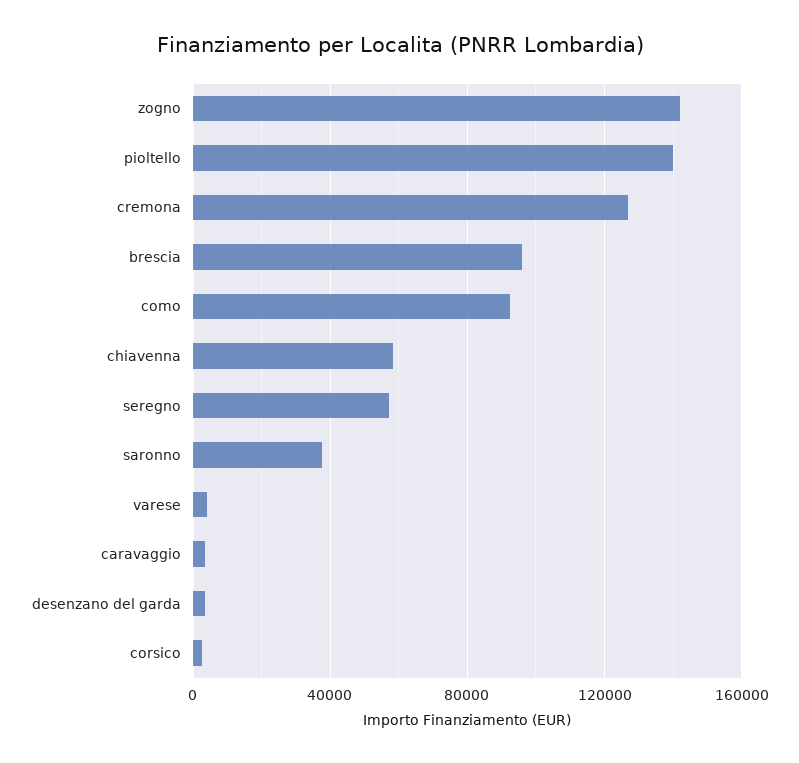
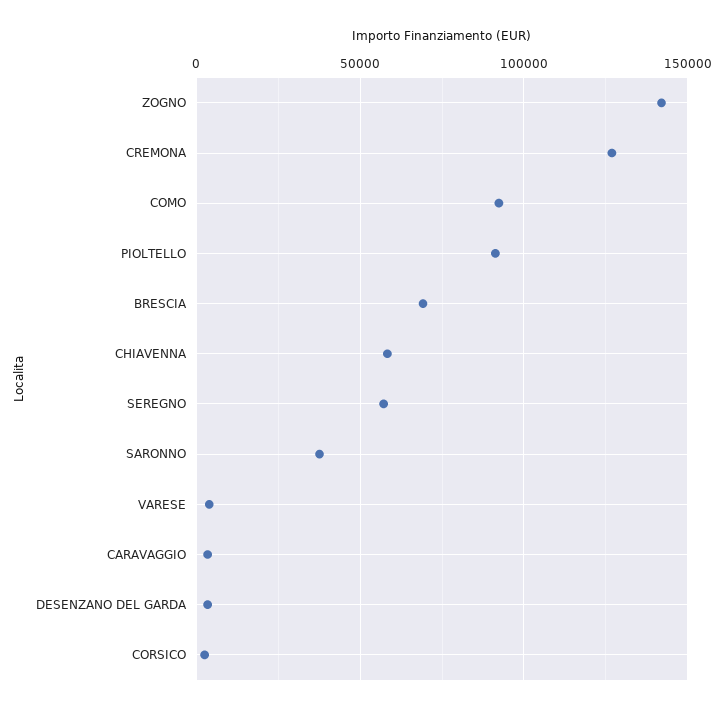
  {
    "zogno": 140000,
-   "pioltello": 140000,
+   "pioltello": 90000,
    "cremona": 125000,
-   "brescia": 95000,
+   "brescia": 70000,
    "como": 90000,
    "chiavenna": 60000,
    "seregno": 55000,
    "saronno": 40000,
    "varese": 5000,
    "caravaggio": 5000,
    "desenzano del garda": 5000,
    "corsico": 0
  }

